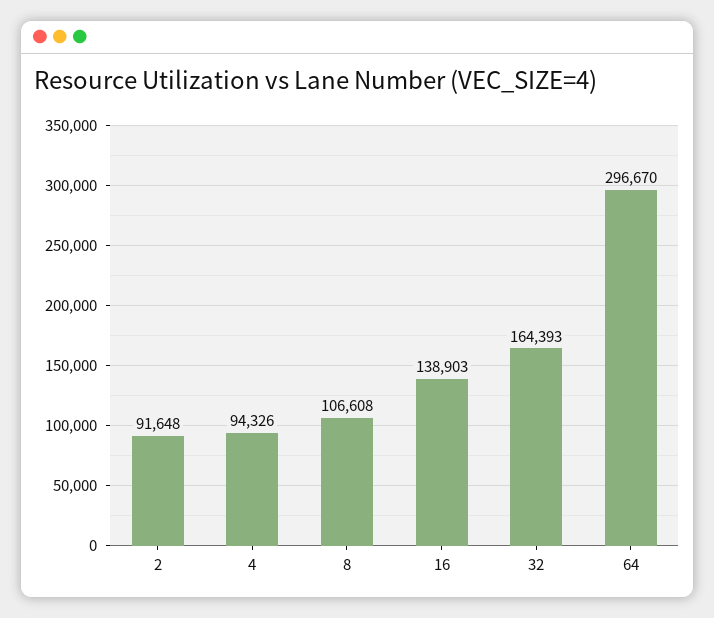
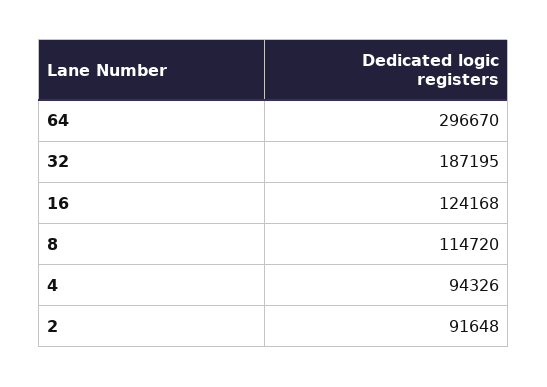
  {
    "2": 91648,
    "4": 94326,
-   "8": 106608,
+   "8": 114720,
-   "16": 138903,
+   "16": 124168,
-   "32": 164393,
+   "32": 187195,
    "64": 296670
  }

